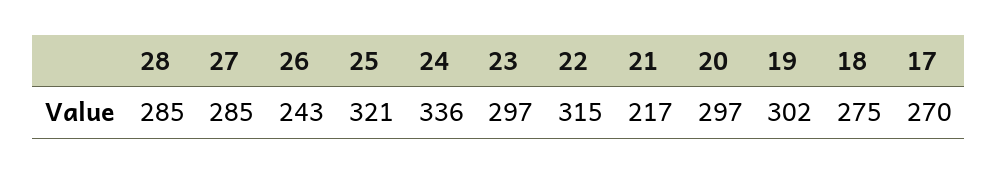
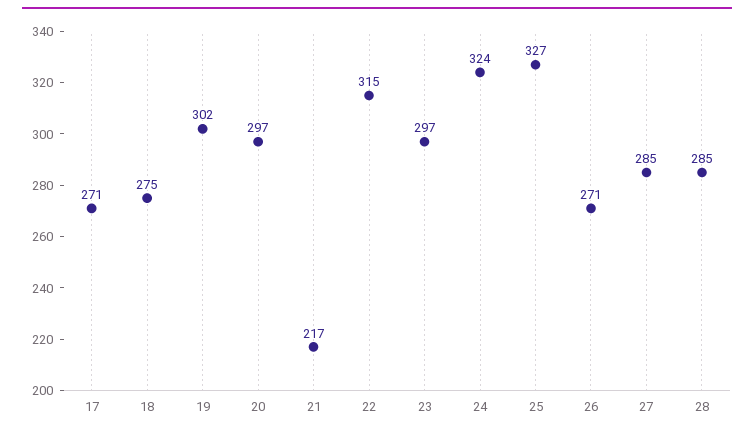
  {
    "28": 285,
    "27": 285,
-   "26": 243,
+   "26": 271,
-   "25": 321,
+   "25": 327,
-   "24": 336,
+   "24": 324,
    "23": 297,
    "22": 315,
    "21": 217,
    "20": 297,
    "19": 302,
    "18": 275,
-   "17": 270
+   "17": 271
  }

